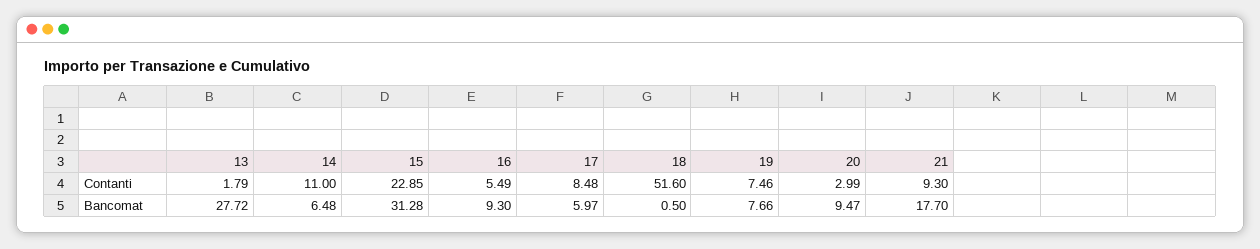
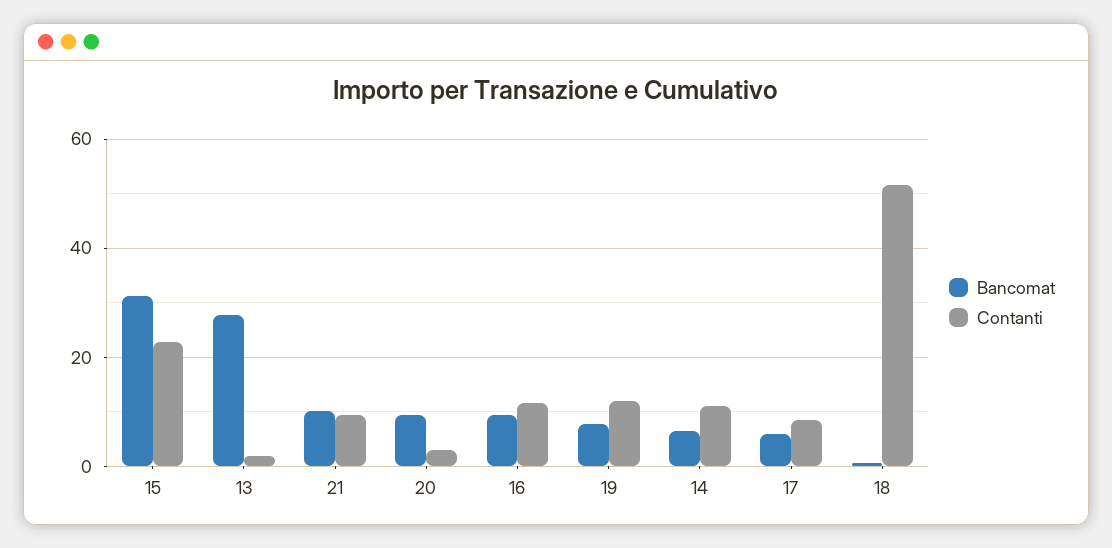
  {
    "Contanti": {
      "13": 1.79,
      "14": 11,
      "15": 22.85,
-     "16": 5.49,
+     "16": 12,
      "17": 8.48,
      "18": 51.6,
-     "19": 7.46,
+     "19": 12,
      "20": 2.99,
      "21": 9.3
    },
    "Bancomat": {
      "13": 27.72,
      "14": 6.48,
      "15": 31.28,
      "16": 9.3,
      "17": 5.97,
      "18": 0.5,
      "19": 7.66,
      "20": 9.47,
-     "21": 17.7
+     "21": 10
    }
  }

